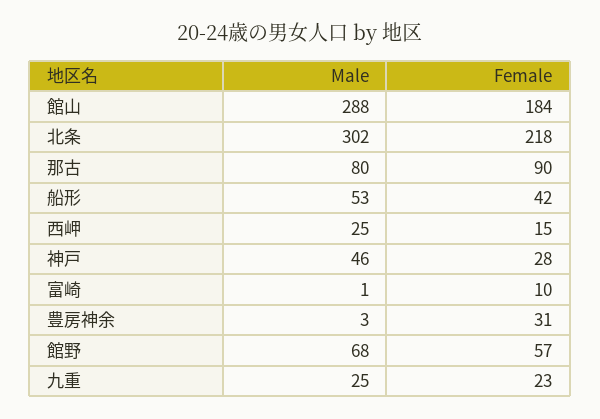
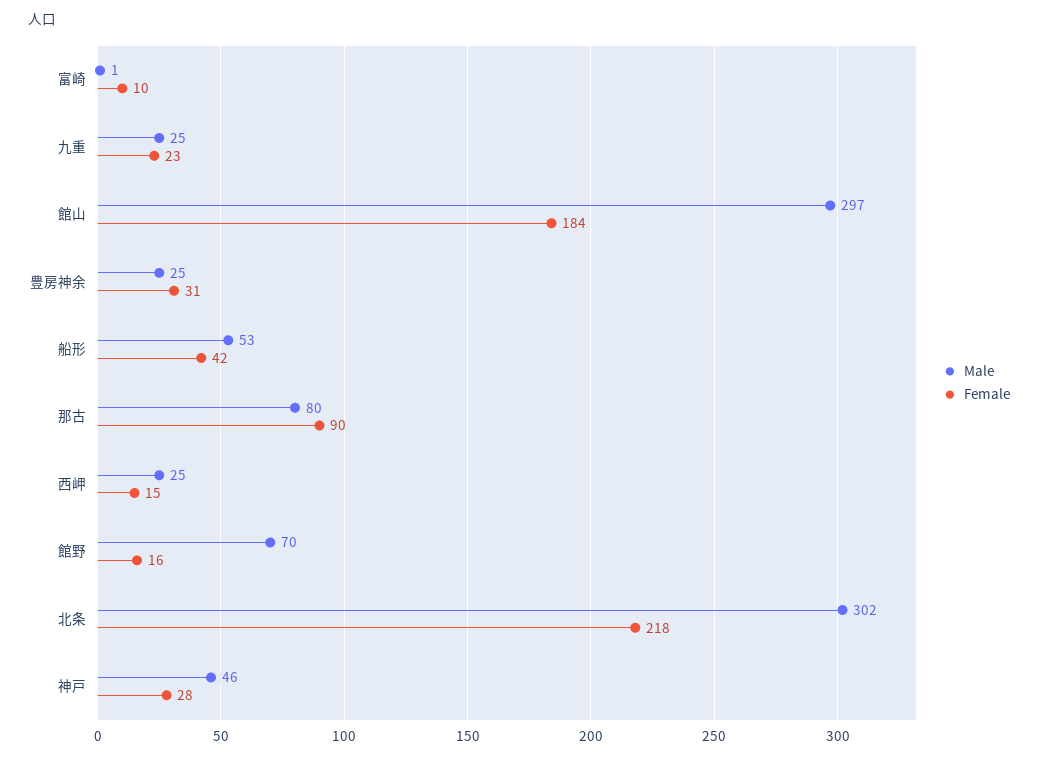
  {
    "Male": {
-     "館山": 288,
+     "館山": 297,
      "北条": 302,
      "那古": 80,
      "船形": 53,
      "西岬": 25,
      "神戸": 46,
      "富崎": 1,
-     "豊房神余": 3,
+     "豊房神余": 25,
-     "館野": 68,
+     "館野": 70,
      "九重": 25
    },
    "Female": {
      "館山": 184,
      "北条": 218,
      "那古": 90,
      "船形": 42,
      "西岬": 15,
      "神戸": 28,
      "富崎": 10,
      "豊房神余": 31,
-     "館野": 57,
+     "館野": 16,
      "九重": 23
    }
  }

